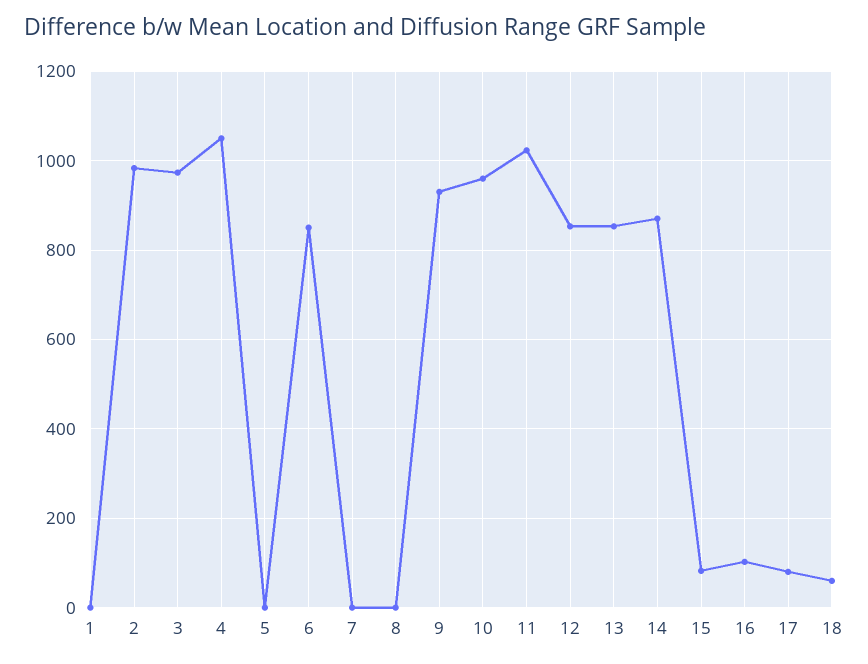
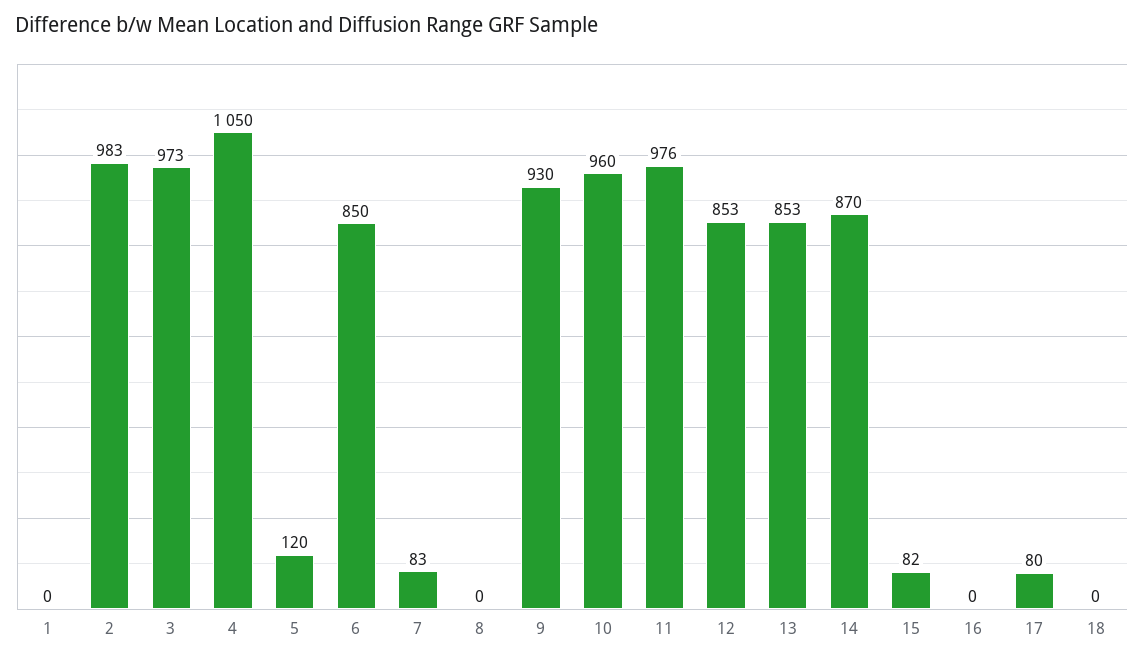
  {
    "1": 0,
    "2": 983,
    "3": 973,
    "4": 1050,
-   "5": 0,
+   "5": 120,
    "6": 850,
-   "7": 0,
+   "7": 83,
    "8": 0,
    "9": 930,
    "10": 960,
-   "11": 1020,
+   "11": 976,
    "12": 853,
    "13": 853,
    "14": 870,
    "15": 82,
-   "16": 100,
+   "16": 0,
    "17": 80,
-   "18": 60
+   "18": 0
  }

